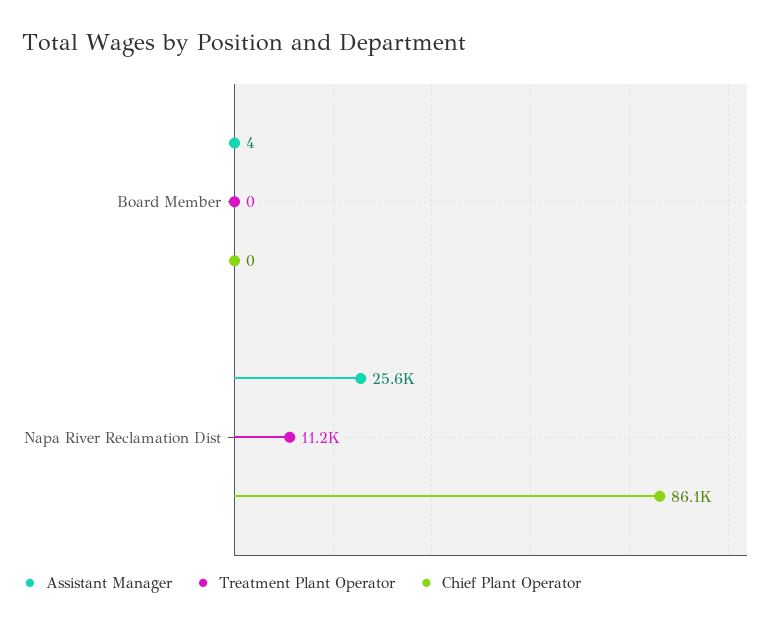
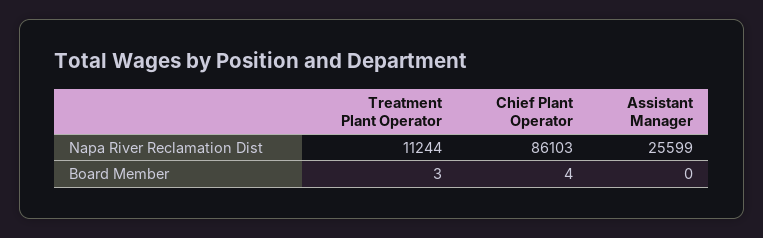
  {
    "Assistant Manager": {
-     "Board Member": 4,
+     "Board Member": 0,
      "Napa River Reclamation Dist": 25599
    },
    "Treatment Plant Operator": {
-     "Board Member": 0,
+     "Board Member": 3,
      "Napa River Reclamation Dist": 11244
    },
    "Chief Plant Operator": {
-     "Board Member": 0,
+     "Board Member": 4,
      "Napa River Reclamation Dist": 86103
    }
  }

